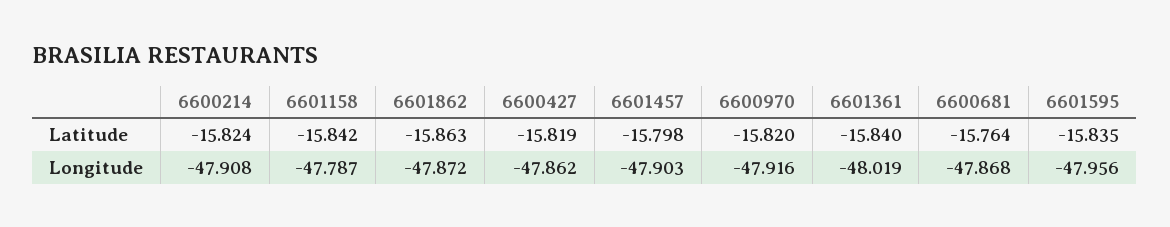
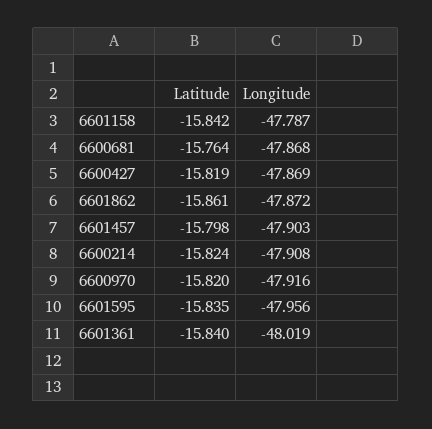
  {
    "6600214": {
      "Latitude": -15.824,
      "Longitude": -47.908
    },
    "6601158": {
      "Latitude": -15.842,
      "Longitude": -47.787
    },
    "6601862": {
-     "Latitude": -15.863,
+     "Latitude": -15.861,
      "Longitude": -47.872
    },
    "6600427": {
      "Latitude": -15.819,
-     "Longitude": -47.862
+     "Longitude": -47.869
    },
    "6601457": {
      "Latitude": -15.798,
      "Longitude": -47.903
    },
    "6600970": {
      "Latitude": -15.82,
      "Longitude": -47.916
    },
    "6601361": {
      "Latitude": -15.84,
      "Longitude": -48.019
    },
    "6600681": {
      "Latitude": -15.764,
      "Longitude": -47.868
    },
    "6601595": {
      "Latitude": -15.835,
      "Longitude": -47.956
    }
  }

